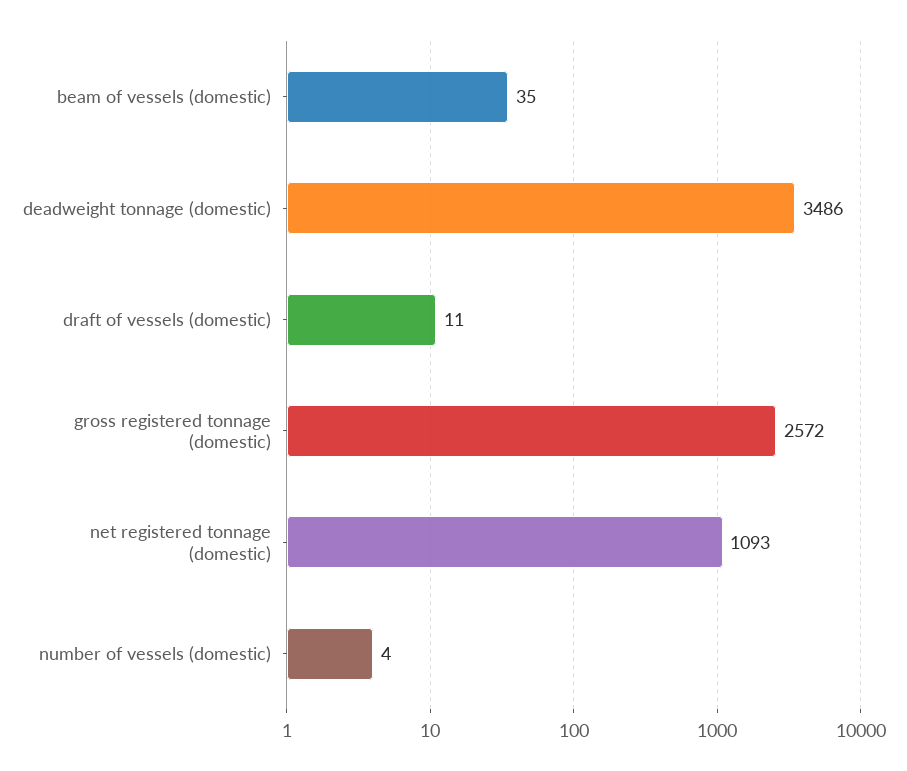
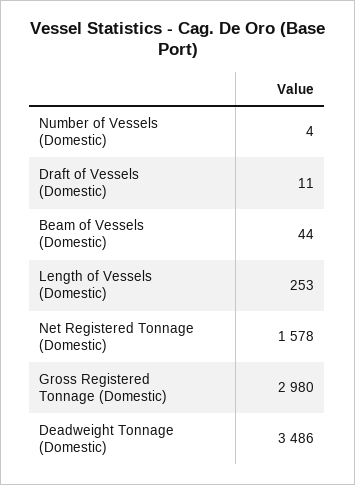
  {
-   "beam of vessels (domestic)": 35,
+   "beam of vessels (domestic)": 44,
    "deadweight tonnage (domestic)": 3486,
    "draft of vessels (domestic)": 11,
-   "gross registered tonnage (domestic)": 2572,
+   "gross registered tonnage (domestic)": 2980,
-   "net registered tonnage (domestic)": 1093,
+   "net registered tonnage (domestic)": 1578,
-   "number of vessels (domestic)": 4
+   "number of vessels (domestic)": 4,
+   "Length of Vessels (Domestic)": 253
  }

